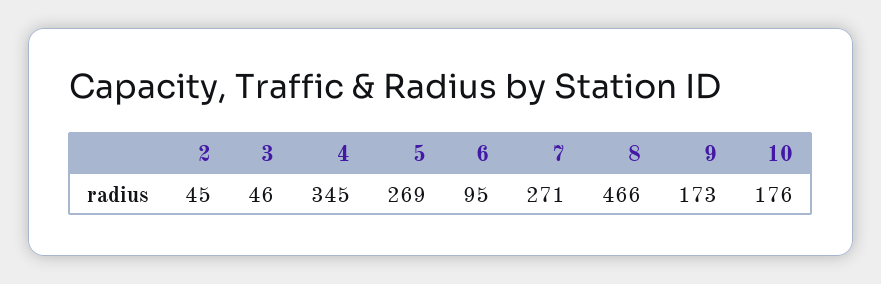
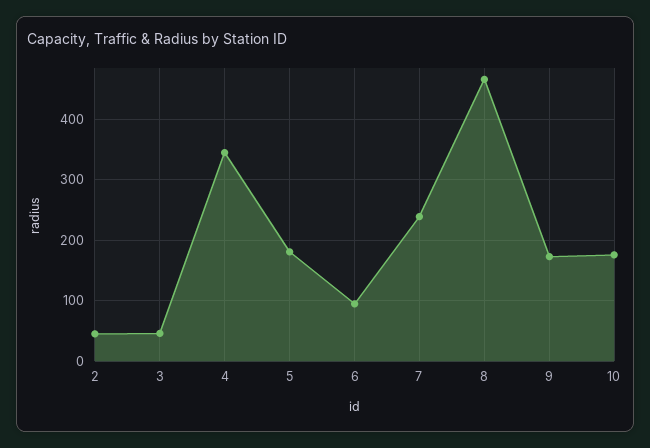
  {
    "2": 45,
    "3": 46,
    "4": 345,
-   "5": 269,
+   "5": 180,
    "6": 95,
-   "7": 271,
+   "7": 240,
    "8": 466,
    "9": 173,
    "10": 176
  }

